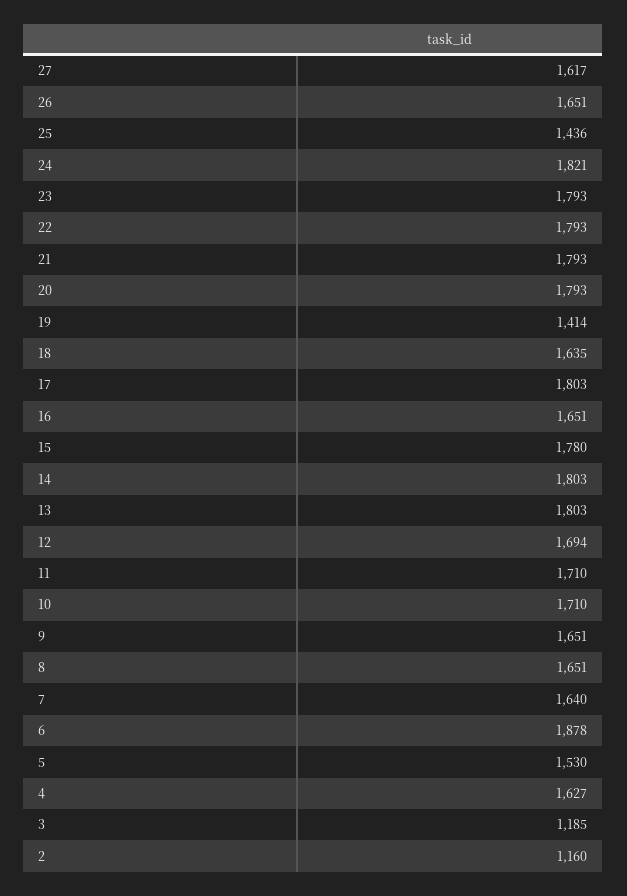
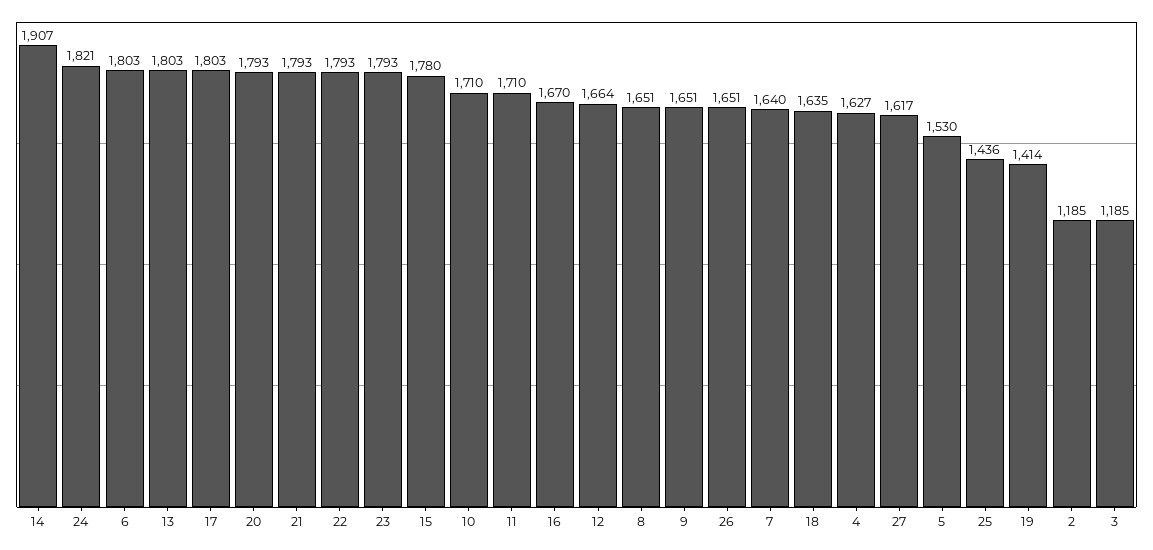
  {
    "27": 1617,
    "26": 1651,
    "25": 1436,
    "24": 1821,
    "23": 1793,
    "22": 1793,
    "21": 1793,
    "20": 1793,
    "19": 1414,
    "18": 1635,
    "17": 1803,
-   "16": 1651,
+   "16": 1670,
    "15": 1780,
-   "14": 1803,
+   "14": 1907,
    "13": 1803,
-   "12": 1694,
+   "12": 1664,
    "11": 1710,
    "10": 1710,
    "9": 1651,
    "8": 1651,
    "7": 1640,
-   "6": 1878,
+   "6": 1803,
    "5": 1530,
    "4": 1627,
    "3": 1185,
-   "2": 1160
+   "2": 1185
  }

